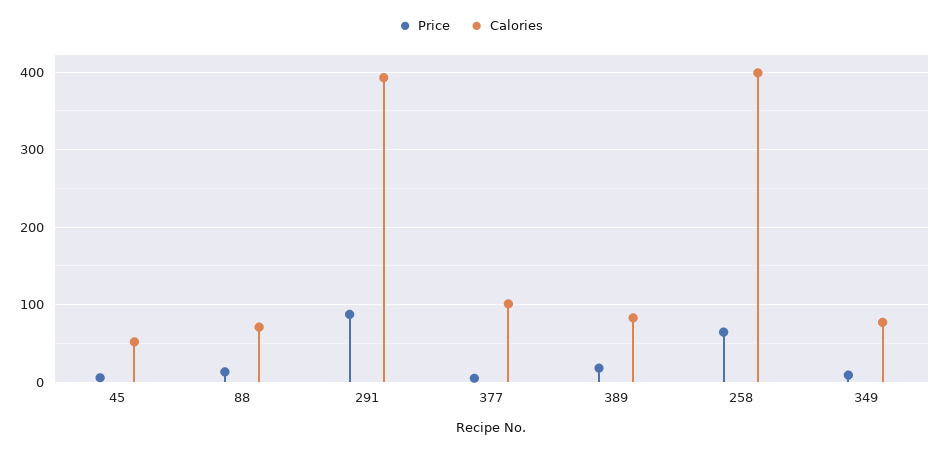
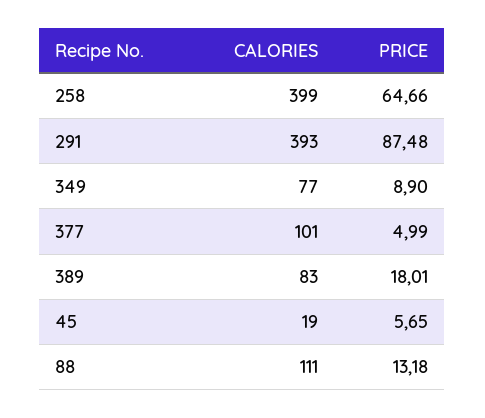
  {
    "Price": {
      "45": 5.65,
      "88": 13.18,
      "291": 87.48,
      "377": 4.99,
      "389": 18.01,
      "258": 64.66,
      "349": 8.9
    },
    "Calories": {
-     "45": 50,
+     "45": 19,
-     "88": 70,
+     "88": 111,
      "291": 393,
      "377": 101,
      "389": 83,
      "258": 399,
      "349": 77
    }
  }

